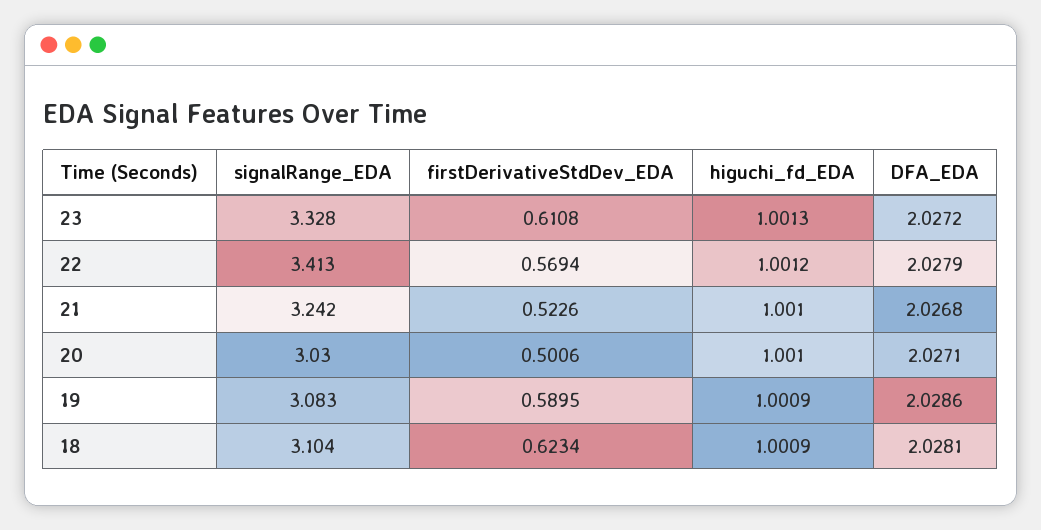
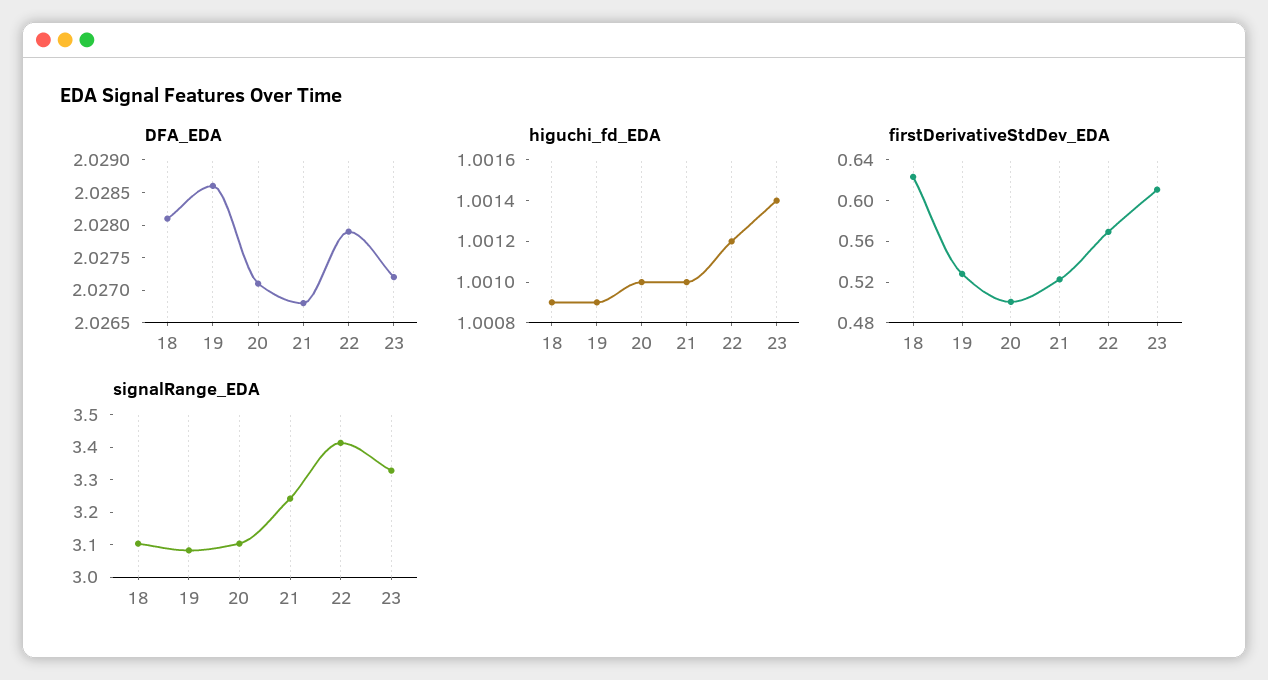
  {
    "signalRange_EDA": {
      "23": 3.328,
      "22": 3.413,
      "21": 3.242,
-     "20": 3.03,
+     "20": 3.1,
      "19": 3.083,
      "18": 3.104
    },
    "firstDerivativeStdDev_EDA": {
      "23": 0.6108,
      "22": 0.5694,
      "21": 0.5226,
      "20": 0.5006,
-     "19": 0.5895,
+     "19": 0.53,
      "18": 0.6234
    },
    "higuchi_fd_EDA": {
-     "23": 1.0013,
+     "23": 1.0014,
      "22": 1.0012,
      "21": 1.001,
      "20": 1.001,
      "19": 1.0009,
      "18": 1.0009
    },
    "DFA_EDA": {
      "23": 2.0272,
      "22": 2.0279,
      "21": 2.0268,
      "20": 2.0271,
      "19": 2.0286,
      "18": 2.0281
    }
  }

